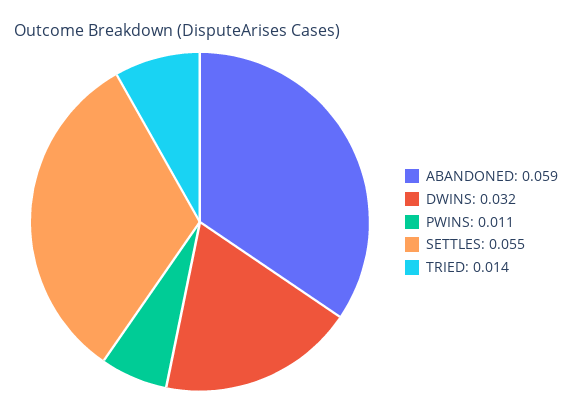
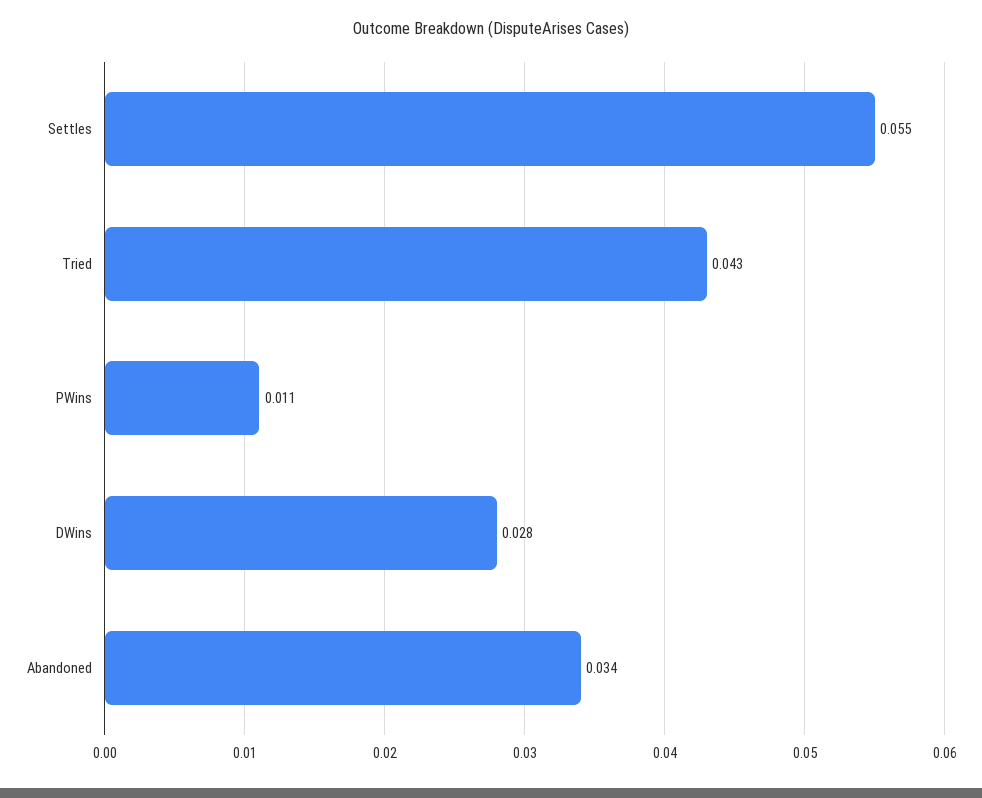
  {
-   "ABANDONED": 0.059,
+   "ABANDONED": 0.034,
-   "DWINS": 0.032,
+   "DWINS": 0.028,
    "PWINS": 0.011,
    "SETTLES": 0.055,
-   "TRIED": 0.014
+   "TRIED": 0.043
  }

